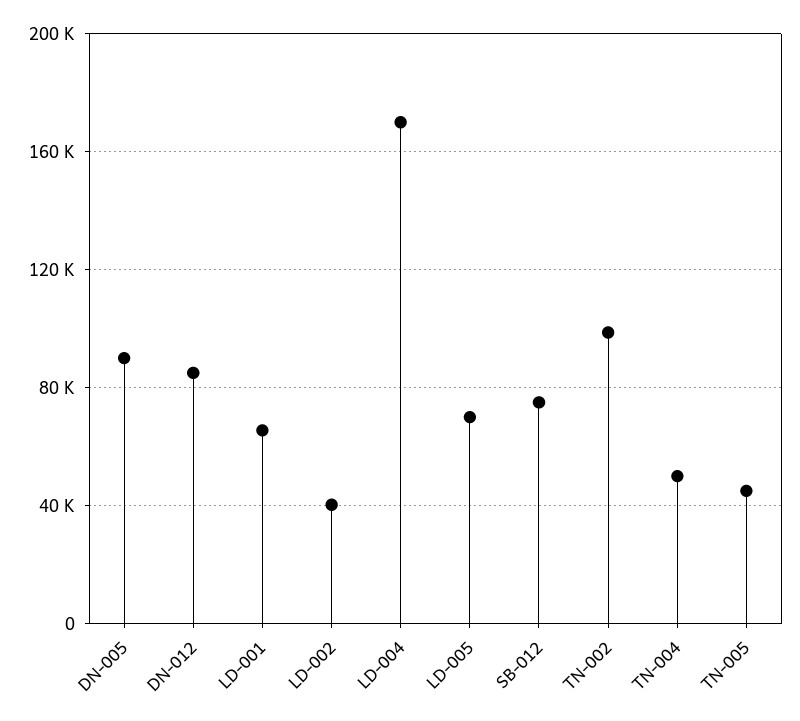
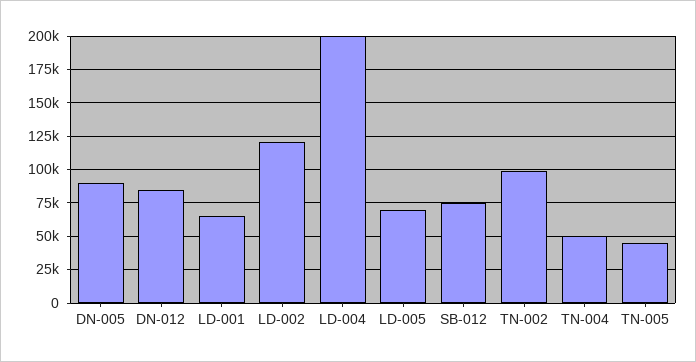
  {
    "DN-005": 90000,
    "DN-012": 85000,
    "LD-001": 65000,
-   "LD-002": 40000,
+   "LD-002": 120000,
-   "LD-004": 170000,
+   "LD-004": 200000,
    "LD-005": 70000,
    "SB-012": 75000,
    "TN-002": 100000,
    "TN-004": 50000,
    "TN-005": 45000
  }

